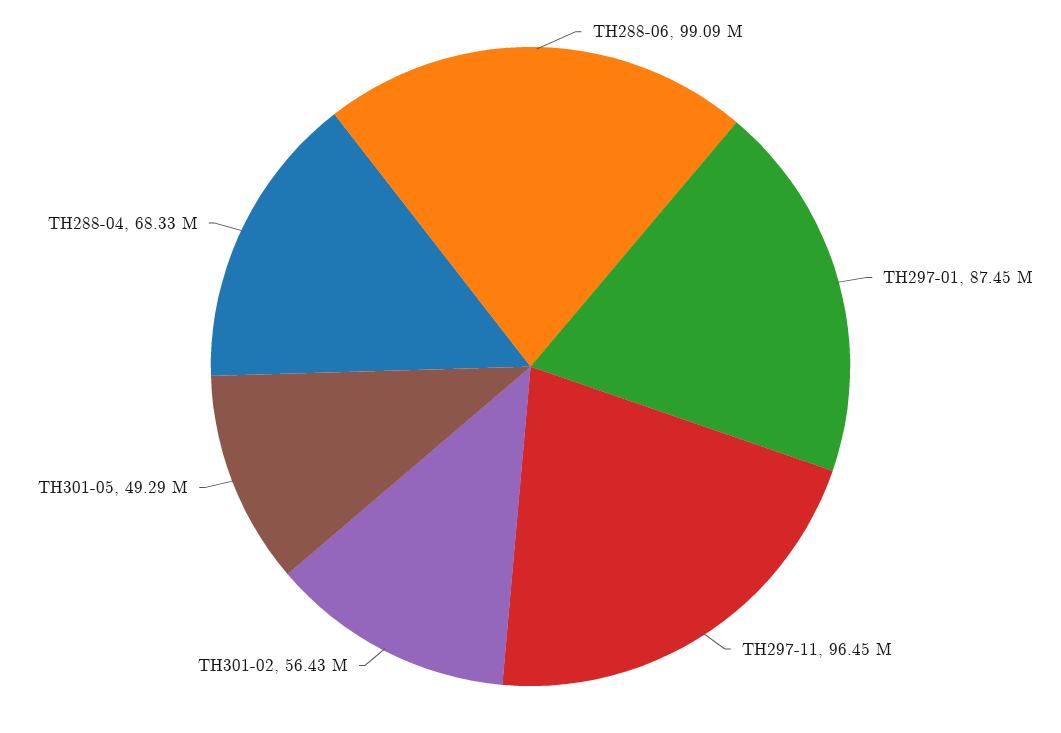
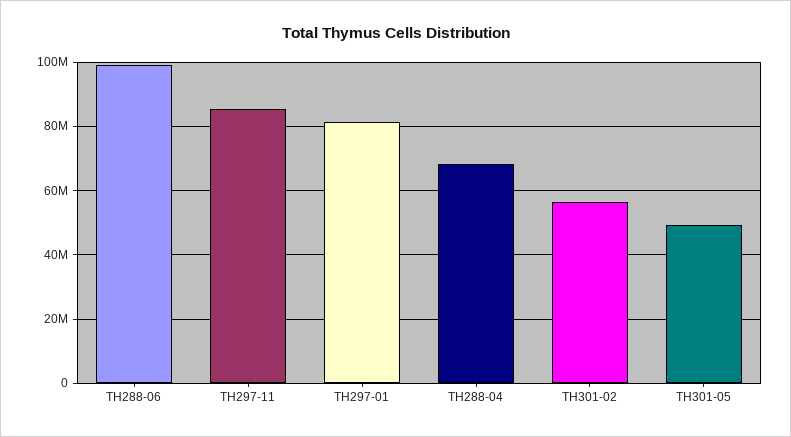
  {
    "TH288-06": 99090000,
-   "TH297-01": 87450000,
+   "TH297-01": 82000000,
-   "TH297-11": 96450000,
+   "TH297-11": 86000000,
    "TH301-02": 56430000,
    "TH301-05": 49290000,
    "TH288-04": 68330000
  }

